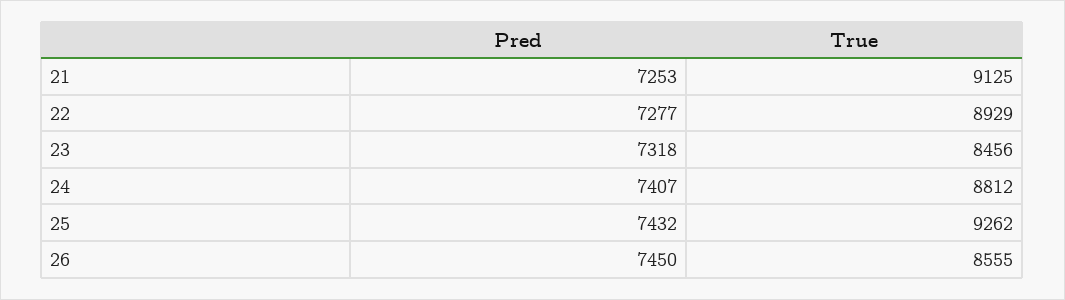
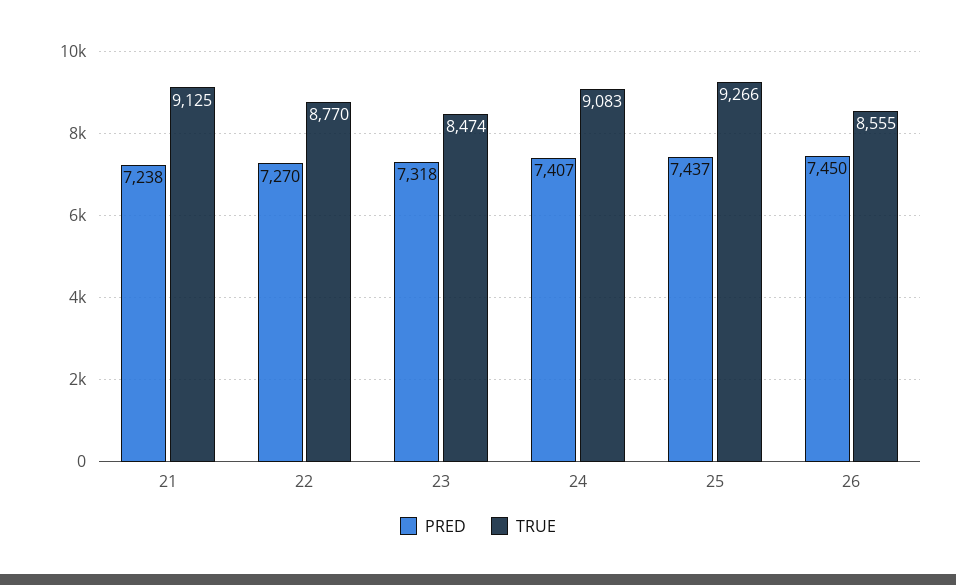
  {
    "Pred": {
-     "21": 7253,
+     "21": 7238,
-     "22": 7277,
+     "22": 7270,
      "23": 7318,
      "24": 7407,
-     "25": 7432,
+     "25": 7437,
      "26": 7450
    },
    "True": {
      "21": 9125,
-     "22": 8929,
+     "22": 8770,
-     "23": 8456,
+     "23": 8474,
-     "24": 8812,
+     "24": 9083,
-     "25": 9262,
+     "25": 9266,
      "26": 8555
    }
  }

